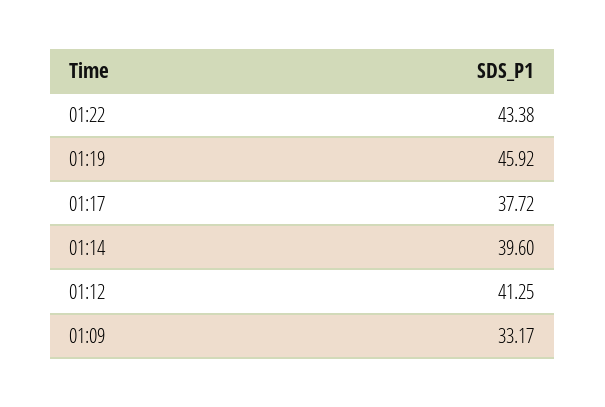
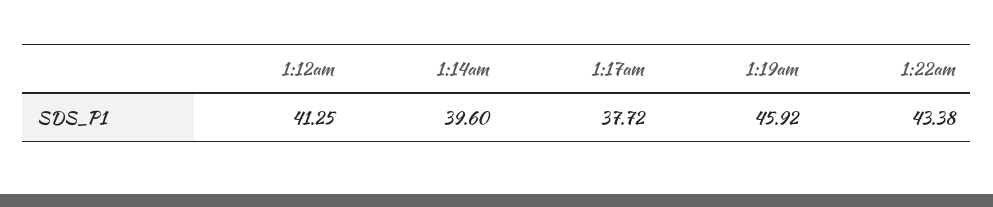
  {
    "01:22": 43.38,
    "01:19": 45.92,
    "01:17": 37.72,
    "01:14": 39.6,
-   "01:12": 41.25,
+   "01:12": 41.25
-   "01:09": 33.17
  }

